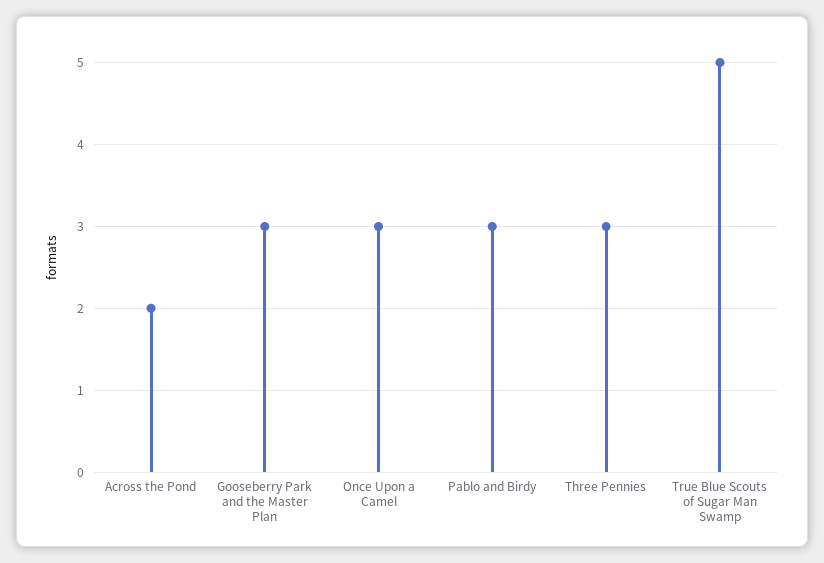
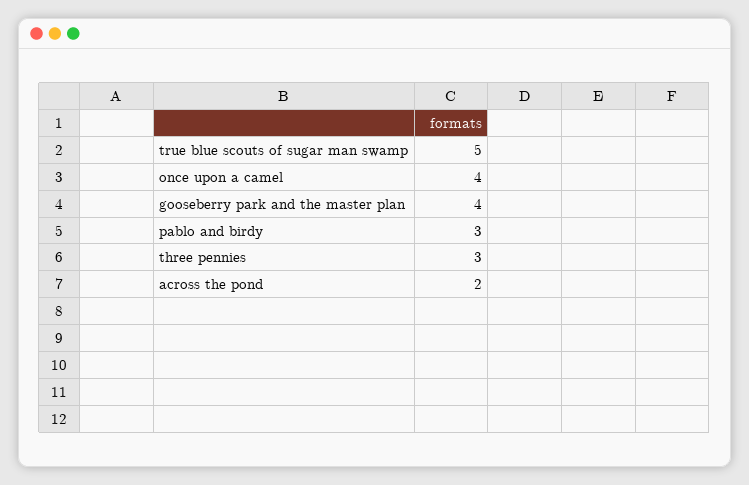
  {
    "Across the Pond": 2,
-   "Gooseberry Park and the Master Plan": 3,
+   "Gooseberry Park and the Master Plan": 4,
-   "Once Upon a Camel": 3,
+   "Once Upon a Camel": 4,
    "Pablo and Birdy": 3,
    "Three Pennies": 3,
    "True Blue Scouts of Sugar Man Swamp": 5
  }

